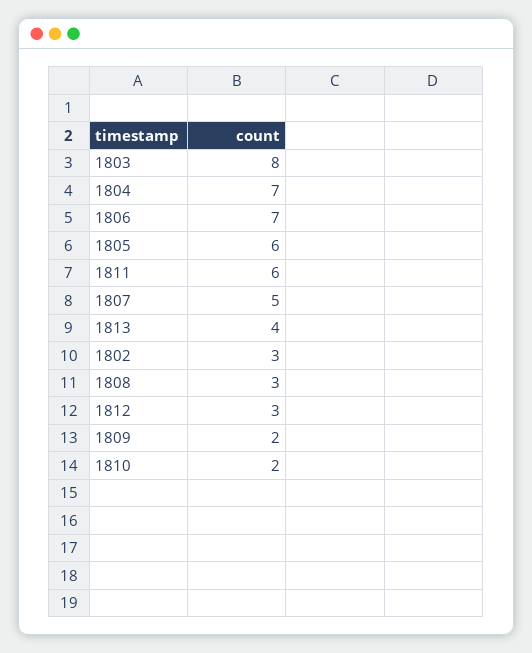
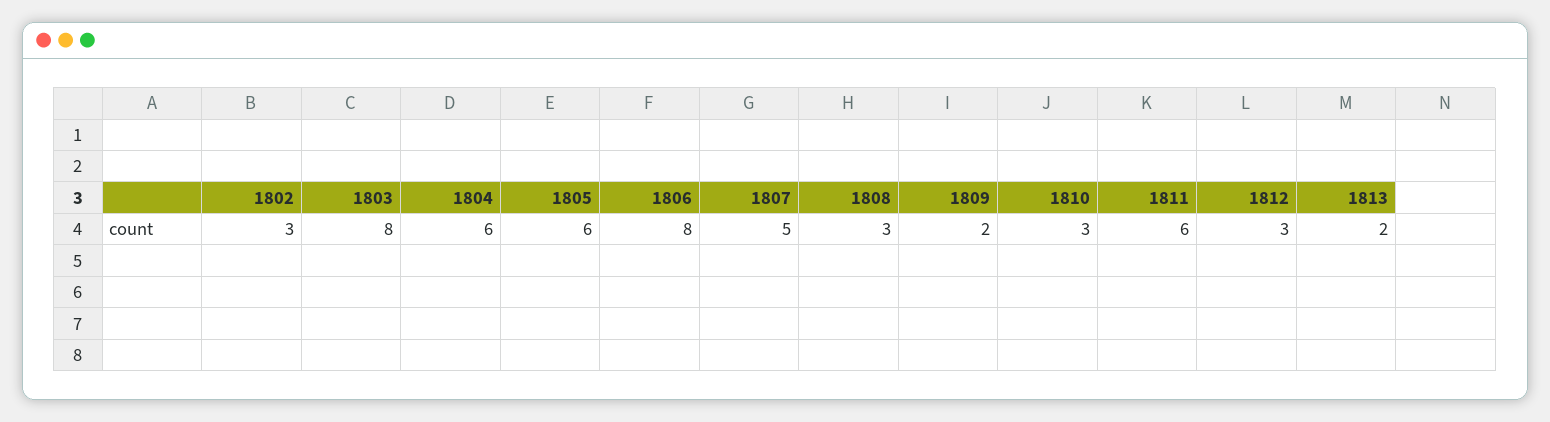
  {
    "1803": 8,
-   "1804": 7,
+   "1804": 6,
-   "1806": 7,
+   "1806": 8,
    "1805": 6,
    "1811": 6,
    "1807": 5,
-   "1813": 4,
+   "1813": 2,
    "1802": 3,
    "1808": 3,
    "1812": 3,
    "1809": 2,
-   "1810": 2
+   "1810": 3
  }

